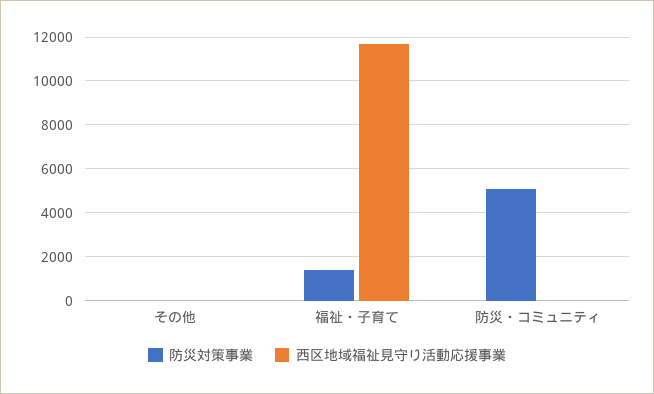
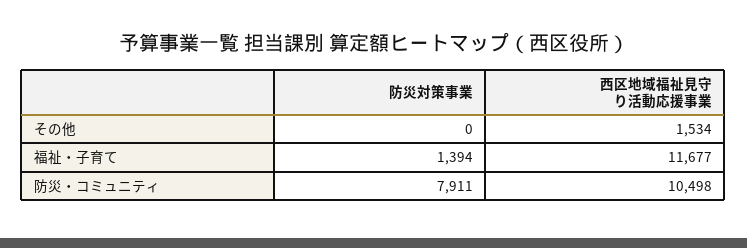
  {
    "防災対策事業": {
      "その他": 0,
      "福祉・子育て": 1394,
-     "防災・コミュニティ": 5000
+     "防災・コミュニティ": 7911
    },
    "西区地域福祉見守り活動応援事業": {
-     "その他": 0,
+     "その他": 1534,
      "福祉・子育て": 11677,
-     "防災・コミュニティ": 0
+     "防災・コミュニティ": 10498
    }
  }

